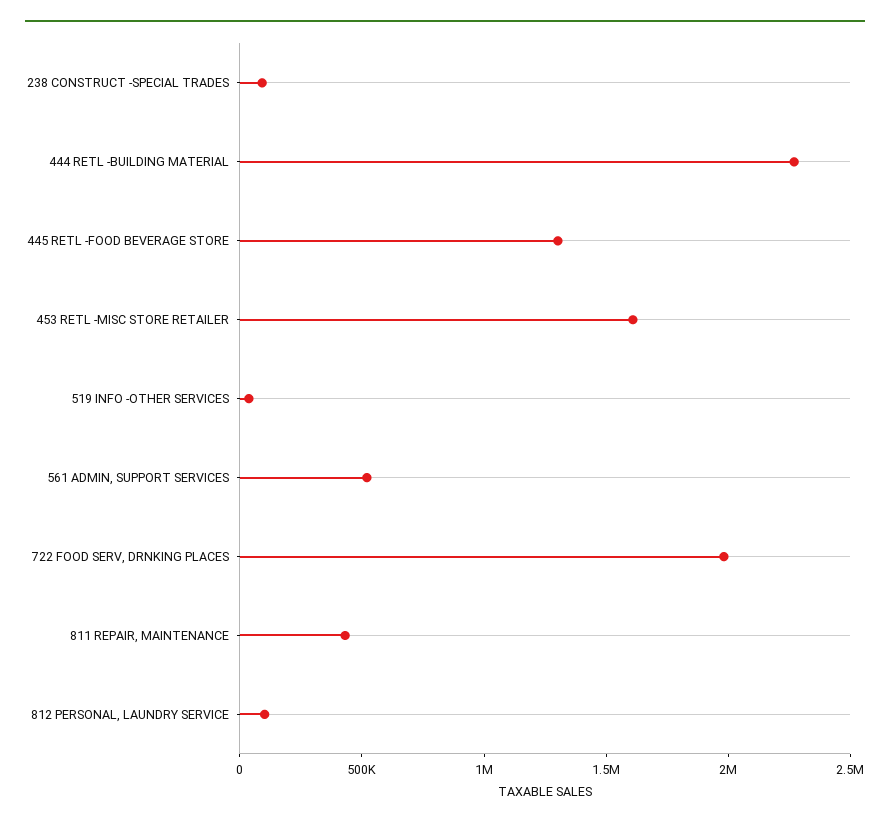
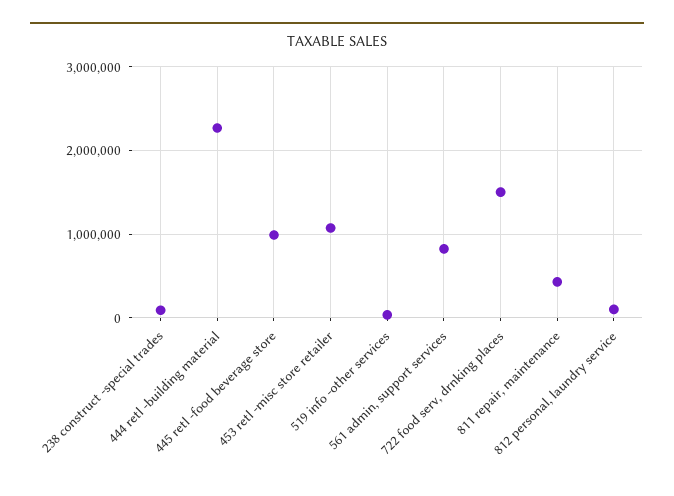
  {
    "238 CONSTRUCT -SPECIAL TRADES": 100000,
    "444 RETL -BUILDING MATERIAL": 2300000,
-   "445 RETL -FOOD BEVERAGE STORE": 1300000,
+   "445 RETL -FOOD BEVERAGE STORE": 1000000,
-   "453 RETL -MISC STORE RETAILER": 1600000,
+   "453 RETL -MISC STORE RETAILER": 1100000,
    "519 INFO -OTHER SERVICES": 0,
-   "561 ADMIN, SUPPORT SERVICES": 500000,
+   "561 ADMIN, SUPPORT SERVICES": 800000,
-   "722 FOOD SERV, DRNKING PLACES": 2000000,
+   "722 FOOD SERV, DRNKING PLACES": 1500000,
    "811 REPAIR, MAINTENANCE": 400000,
    "812 PERSONAL, LAUNDRY SERVICE": 100000
  }

